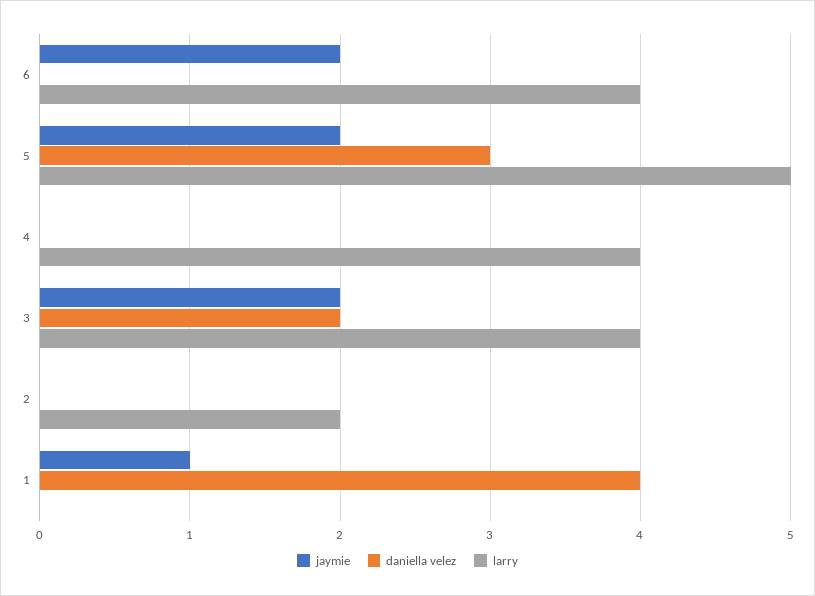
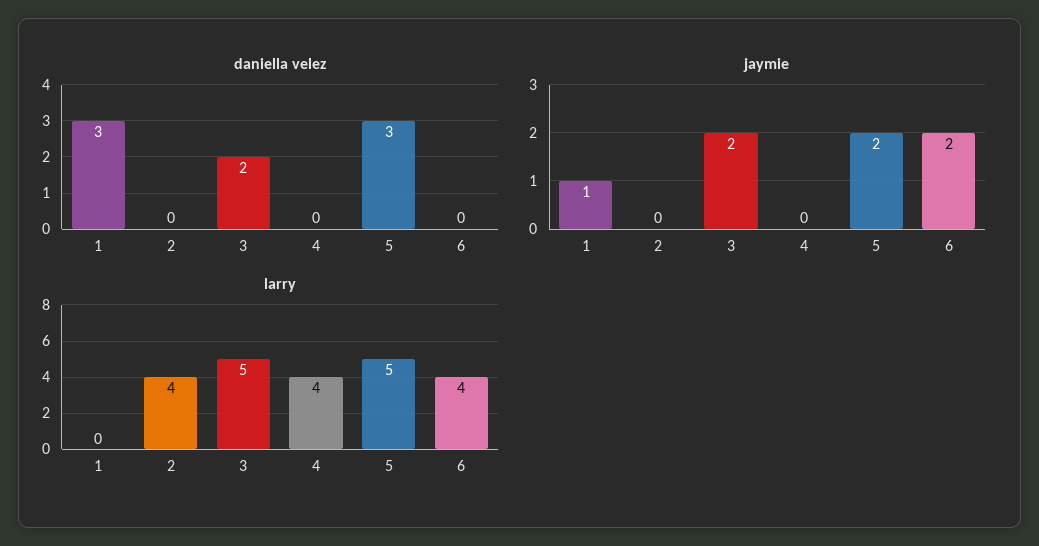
  {
    "jaymie": {
      "6": 2,
      "5": 2,
      "4": 0,
      "3": 2,
      "2": 0,
      "1": 1
    },
    "daniella velez": {
      "6": 0,
      "5": 3,
      "4": 0,
      "3": 2,
      "2": 0,
-     "1": 4
+     "1": 3
    },
    "larry": {
      "6": 4,
      "5": 5,
      "4": 4,
-     "3": 4,
+     "3": 5,
-     "2": 2,
+     "2": 4,
      "1": 0
    }
  }

